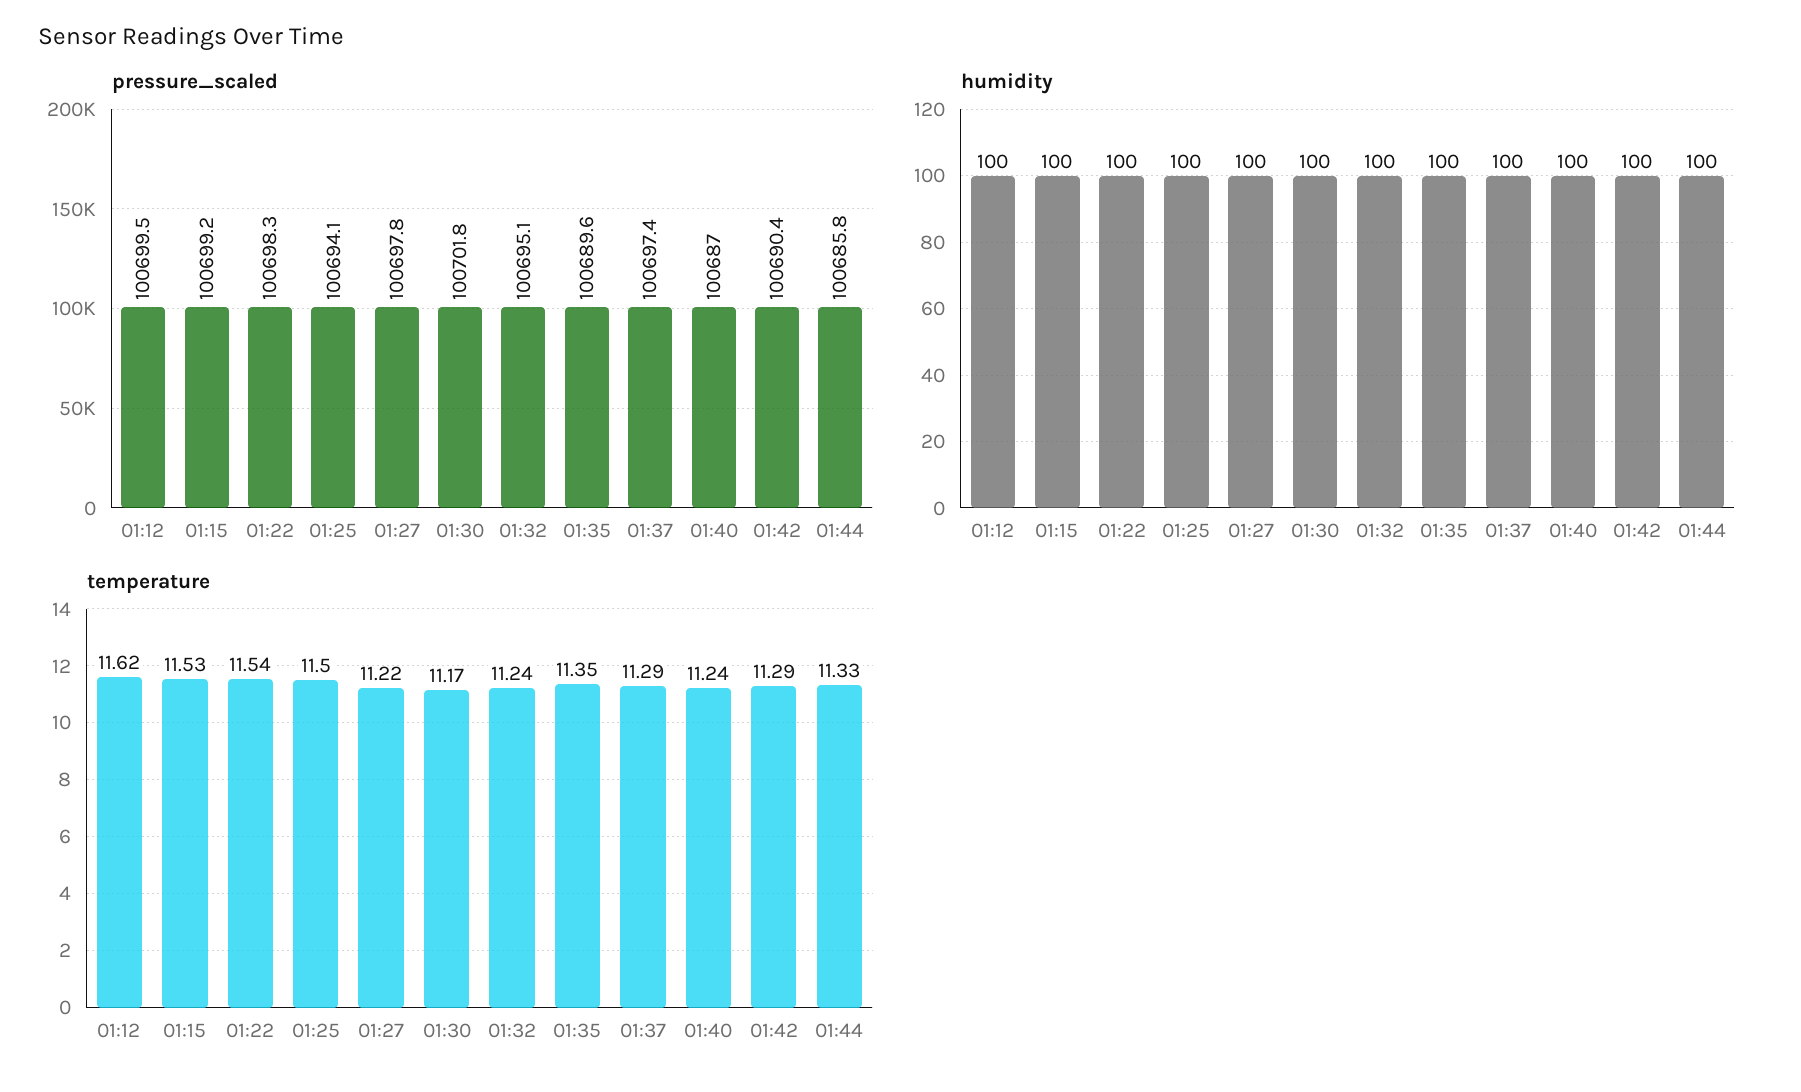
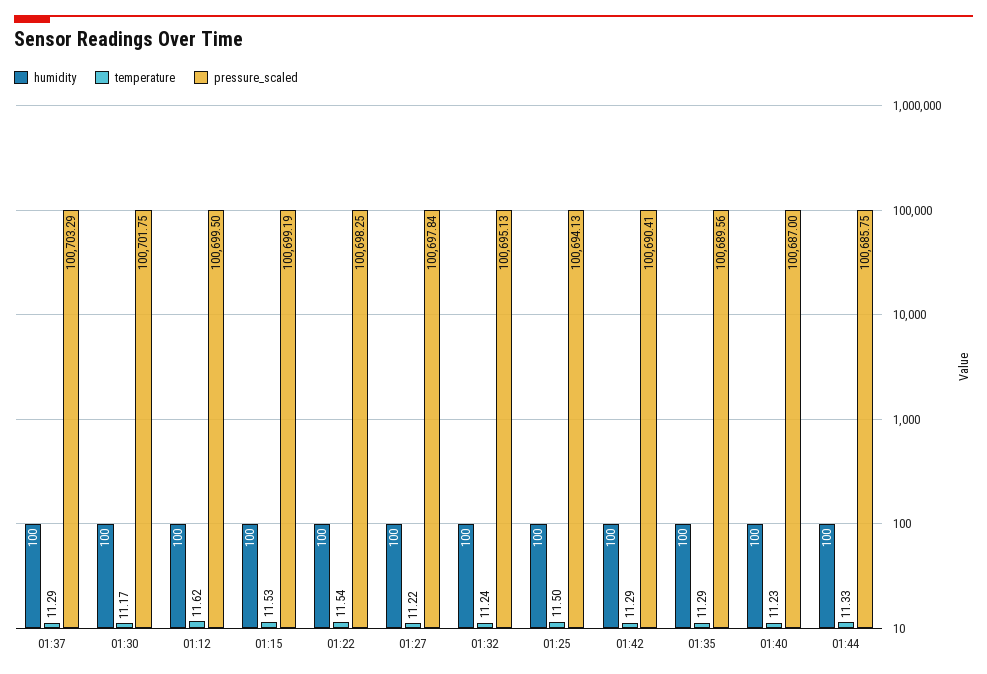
  {
    "pressure_scaled": {
      "01:12": 100699.5,
      "01:15": 100699.19,
      "01:22": 100698.25,
      "01:25": 100694.13,
      "01:27": 100697.84,
      "01:30": 100701.75,
      "01:32": 100695.13,
      "01:35": 100689.56,
-     "01:37": 100697.4,
+     "01:37": 100703.29,
      "01:40": 100687,
      "01:42": 100690.41,
      "01:44": 100685.75
    },
    "humidity": {
      "01:12": 100,
      "01:15": 100,
      "01:22": 100,
      "01:25": 100,
      "01:27": 100,
      "01:30": 100,
      "01:32": 100,
      "01:35": 100,
      "01:37": 100,
      "01:40": 100,
      "01:42": 100,
      "01:44": 100
    },
    "temperature": {
      "01:12": 11.62,
      "01:15": 11.53,
      "01:22": 11.54,
      "01:25": 11.5,
      "01:27": 11.22,
      "01:30": 11.17,
      "01:32": 11.24,
-     "01:35": 11.35,
+     "01:35": 11.29,
      "01:37": 11.29,
-     "01:40": 11.24,
+     "01:40": 11.23,
      "01:42": 11.29,
      "01:44": 11.33
    }
  }

